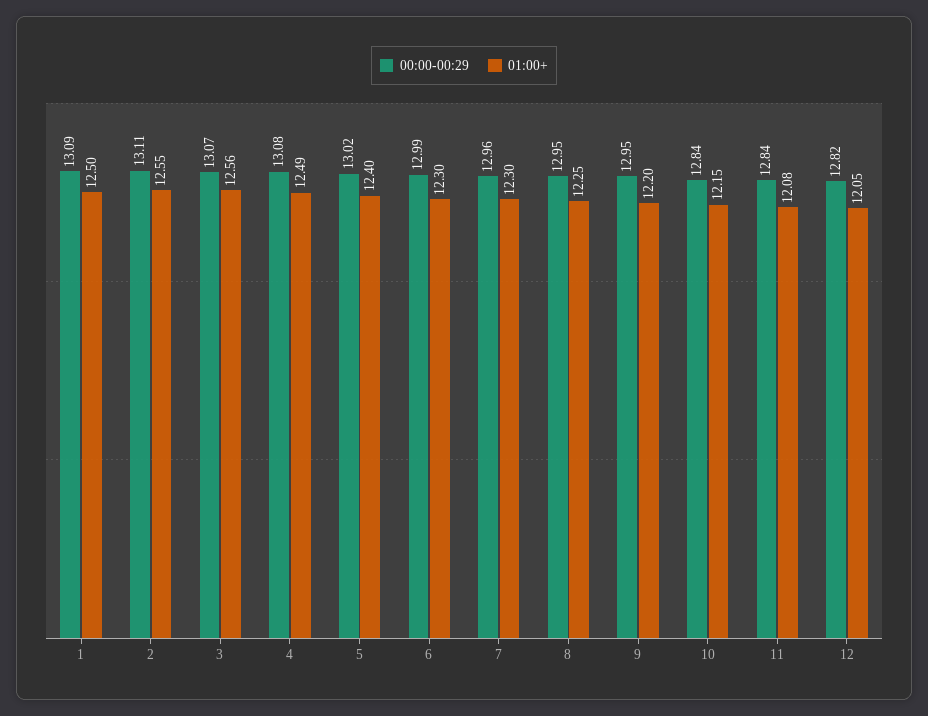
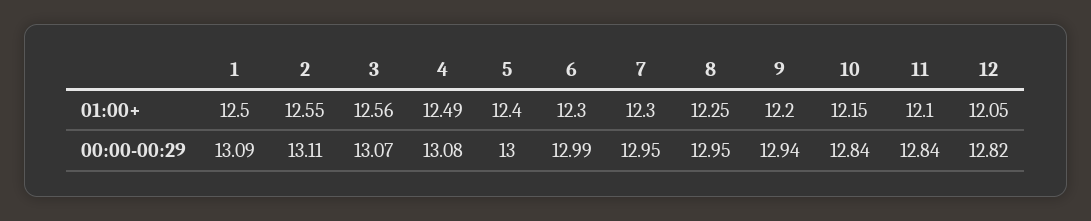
  {
    "00:00-00:29": {
      "1": 13.09,
      "2": 13.11,
      "3": 13.07,
      "4": 13.08,
-     "5": 13.02,
+     "5": 13,
      "6": 12.99,
-     "7": 12.96,
+     "7": 12.95,
      "8": 12.95,
-     "9": 12.95,
+     "9": 12.94,
      "10": 12.84,
      "11": 12.84,
      "12": 12.82
    },
    "01:00+": {
      "1": 12.5,
      "2": 12.55,
      "3": 12.56,
      "4": 12.49,
      "5": 12.4,
      "6": 12.3,
      "7": 12.3,
      "8": 12.25,
      "9": 12.2,
      "10": 12.15,
-     "11": 12.08,
+     "11": 12.1,
      "12": 12.05
    }
  }

